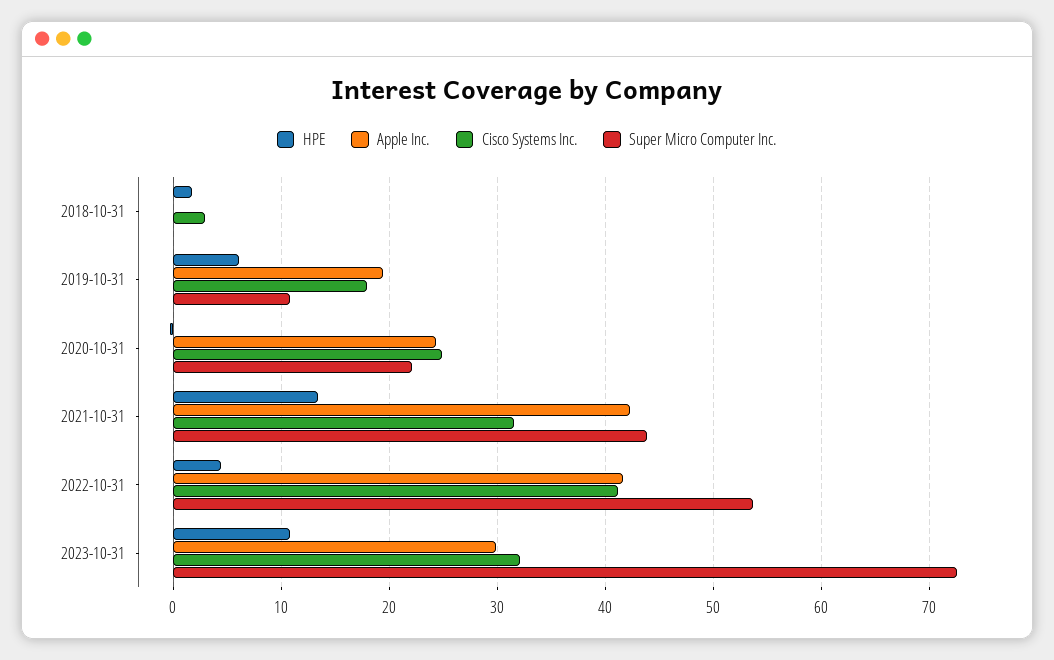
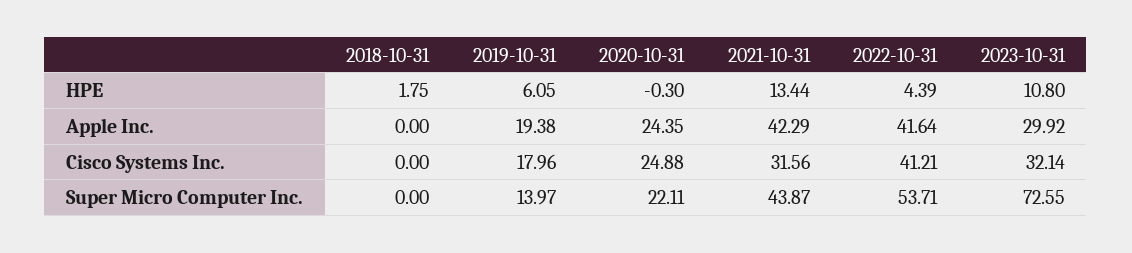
  {
    "HPE": {
      "2018-10-31": 1.75,
      "2019-10-31": 6.05,
      "2020-10-31": -0.3,
      "2021-10-31": 13.44,
      "2022-10-31": 4.39,
      "2023-10-31": 10.8
    },
    "Apple Inc.": {
      "2018-10-31": 0,
      "2019-10-31": 19.38,
      "2020-10-31": 24.35,
      "2021-10-31": 42.29,
      "2022-10-31": 41.64,
      "2023-10-31": 29.92
    },
    "Cisco Systems Inc.": {
-     "2018-10-31": 3,
+     "2018-10-31": 0,
      "2019-10-31": 17.96,
      "2020-10-31": 24.88,
      "2021-10-31": 31.56,
      "2022-10-31": 41.21,
      "2023-10-31": 32.14
    },
    "Super Micro Computer Inc.": {
      "2018-10-31": 0,
-     "2019-10-31": 11,
+     "2019-10-31": 13.97,
      "2020-10-31": 22.11,
      "2021-10-31": 43.87,
      "2022-10-31": 53.71,
      "2023-10-31": 72.55
    }
  }

